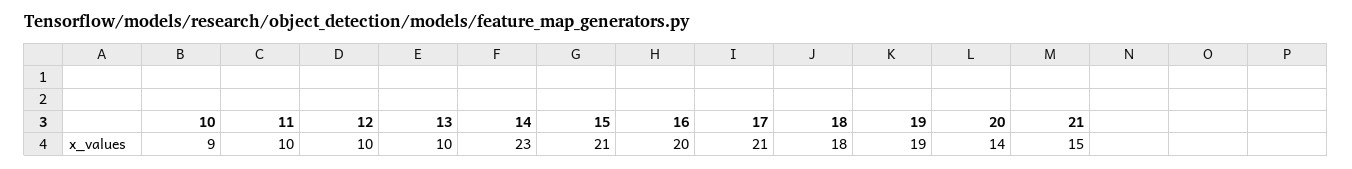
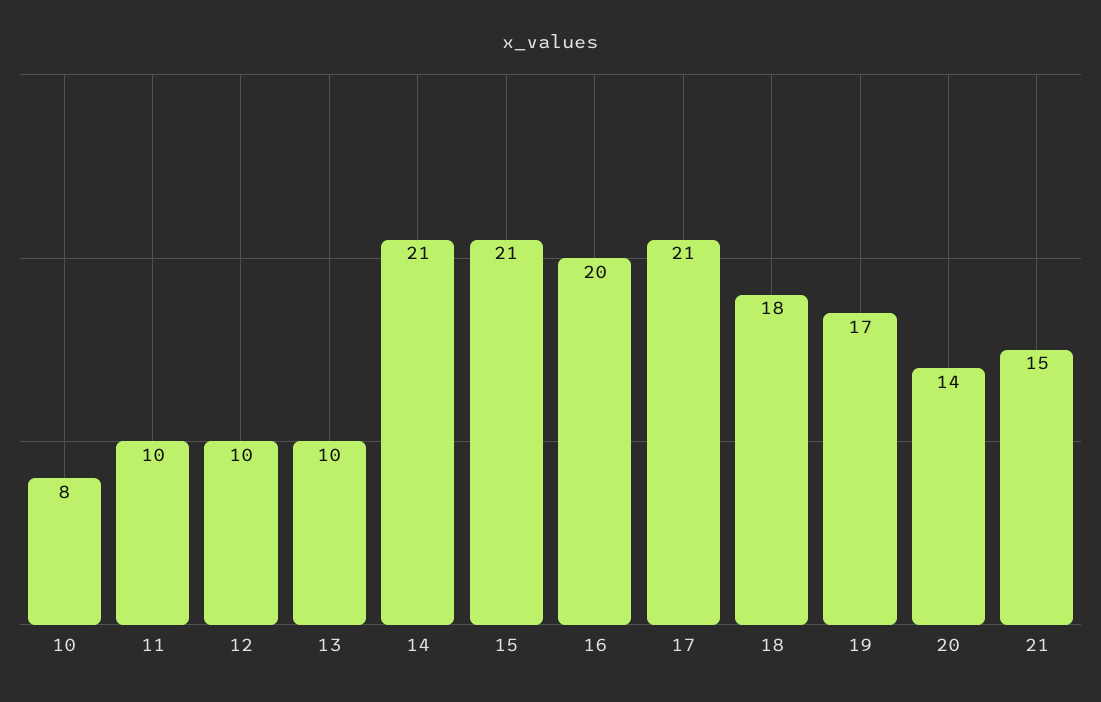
  {
-   "10": 9,
+   "10": 8,
    "11": 10,
    "12": 10,
    "13": 10,
-   "14": 23,
+   "14": 21,
    "15": 21,
    "16": 20,
    "17": 21,
    "18": 18,
-   "19": 19,
+   "19": 17,
    "20": 14,
    "21": 15
  }

